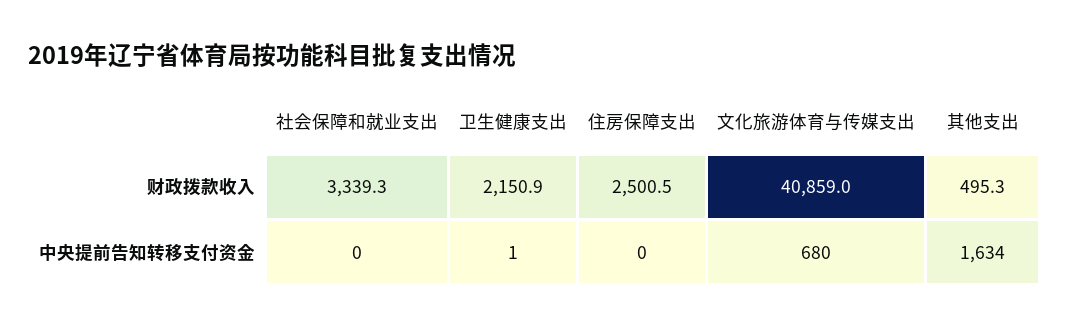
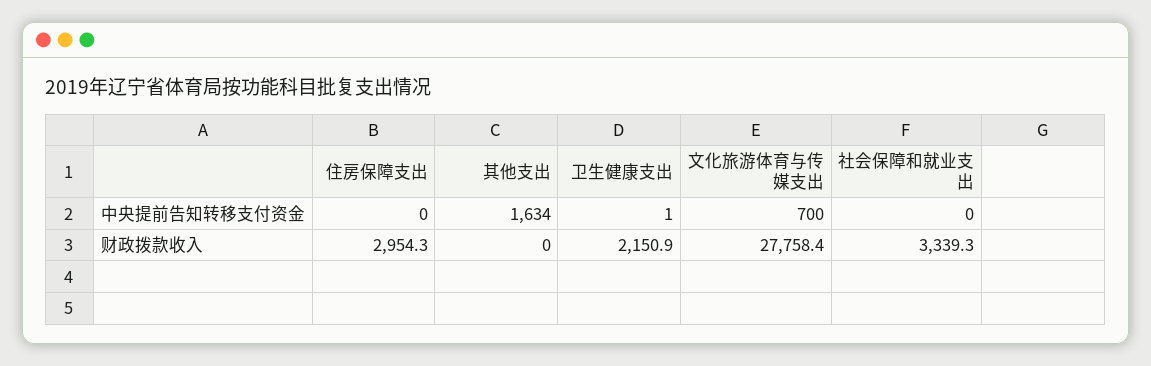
  {
    "社会保障和就业支出": {
      "财政拨款收入": 3339.3,
      "中央提前告知转移支付资金": 0
    },
    "卫生健康支出": {
      "财政拨款收入": 2150.9,
      "中央提前告知转移支付资金": 1
    },
    "住房保障支出": {
-     "财政拨款收入": 2500.5,
+     "财政拨款收入": 2954.3,
      "中央提前告知转移支付资金": 0
    },
    "文化旅游体育与传媒支出": {
-     "财政拨款收入": 40859,
+     "财政拨款收入": 27758.4,
-     "中央提前告知转移支付资金": 680
+     "中央提前告知转移支付资金": 700
    },
    "其他支出": {
-     "财政拨款收入": 495.3,
+     "财政拨款收入": 0,
      "中央提前告知转移支付资金": 1634
    }
  }

